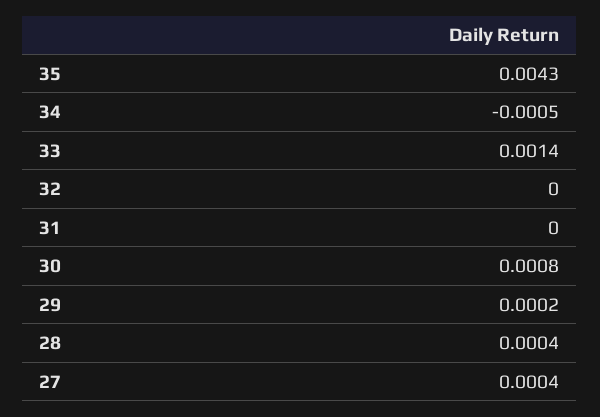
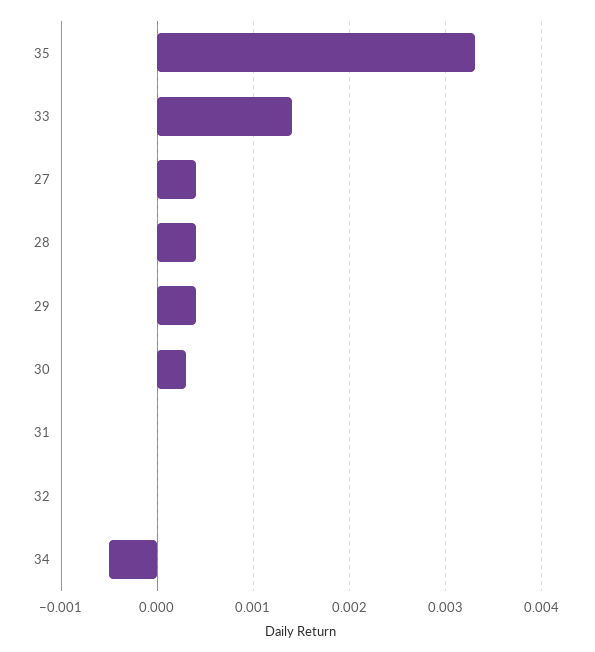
  {
-   "35": 0.0043,
+   "35": 0.0033,
    "34": -0.0005,
    "33": 0.0014,
    "32": 0,
    "31": 0,
-   "30": 0.0008,
+   "30": 0.0003,
-   "29": 0.0002,
+   "29": 0.0004,
    "28": 0.0004,
    "27": 0.0004
  }

